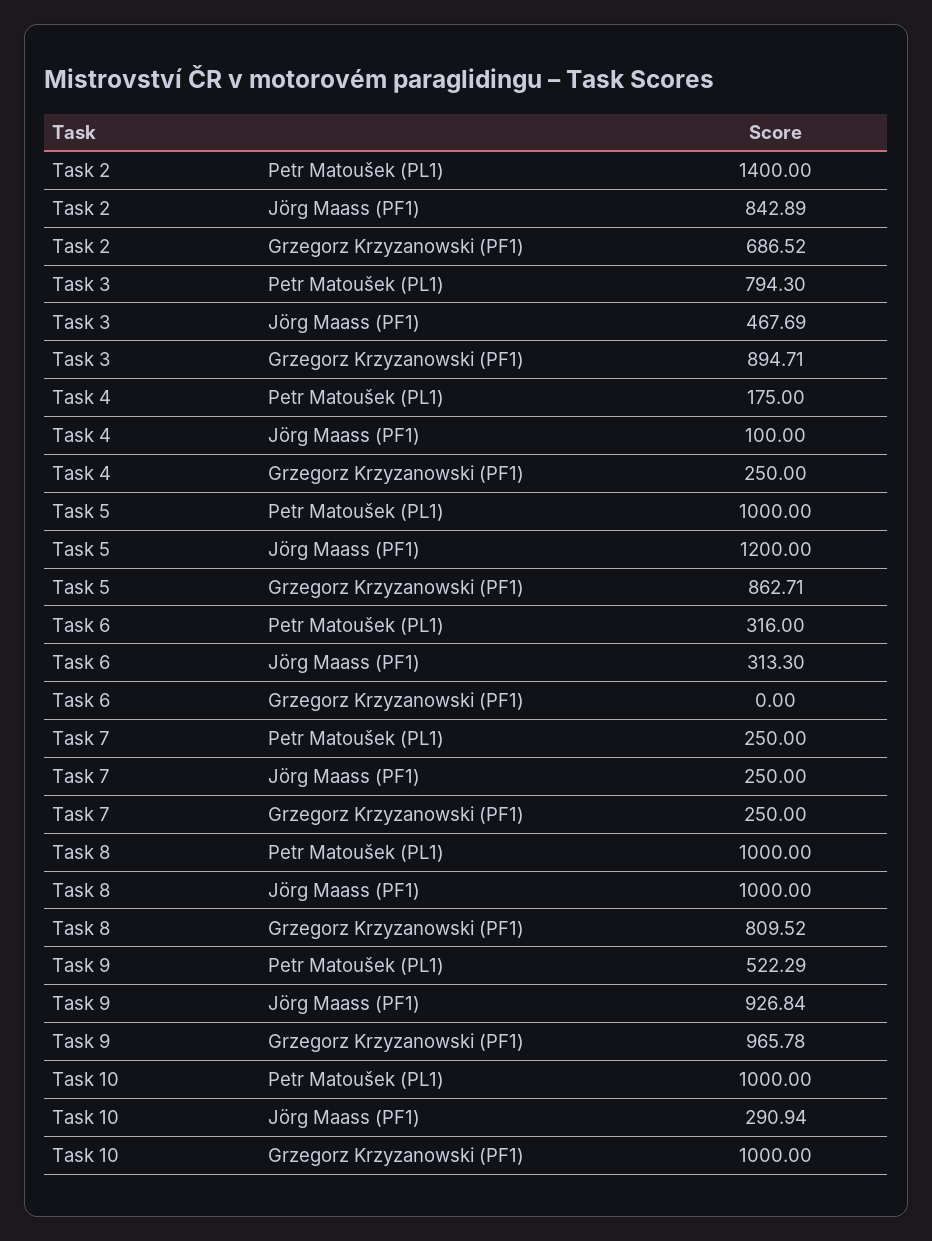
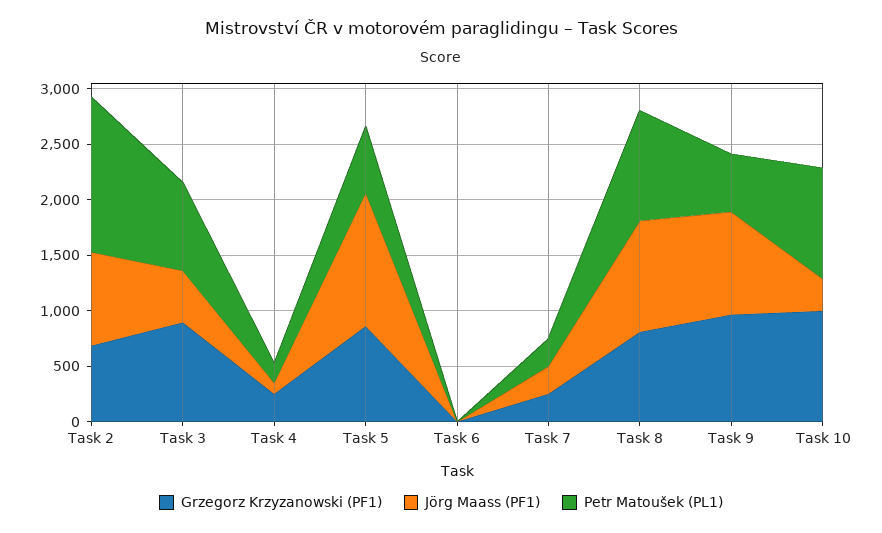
  {
    "Petr Matoušek (PL1)": {
      "Task 2": 1400,
      "Task 3": 794.3,
      "Task 4": 175,
-     "Task 5": 1000,
+     "Task 5": 600,
-     "Task 6": 316,
+     "Task 6": 0,
      "Task 7": 250,
      "Task 8": 1000,
      "Task 9": 522.29,
      "Task 10": 1000
    },
    "Jörg Maass (PF1)": {
      "Task 2": 842.89,
      "Task 3": 467.69,
      "Task 4": 100,
      "Task 5": 1200,
-     "Task 6": 313.3,
+     "Task 6": 0,
      "Task 7": 250,
      "Task 8": 1000,
      "Task 9": 926.84,
      "Task 10": 290.94
    },
    "Grzegorz Krzyzanowski (PF1)": {
      "Task 2": 686.52,
      "Task 3": 894.71,
      "Task 4": 250,
      "Task 5": 862.71,
      "Task 6": 0,
      "Task 7": 250,
      "Task 8": 809.52,
      "Task 9": 965.78,
      "Task 10": 1000
    }
  }

